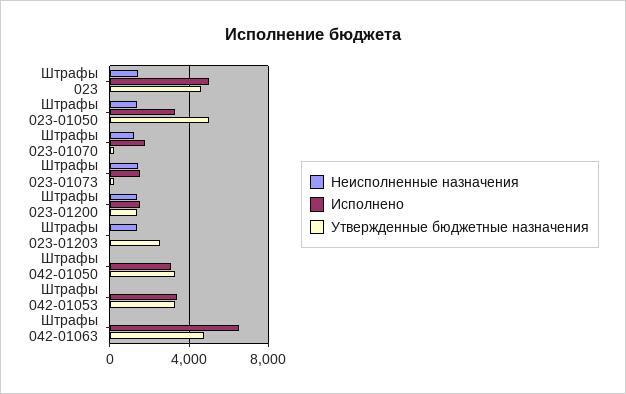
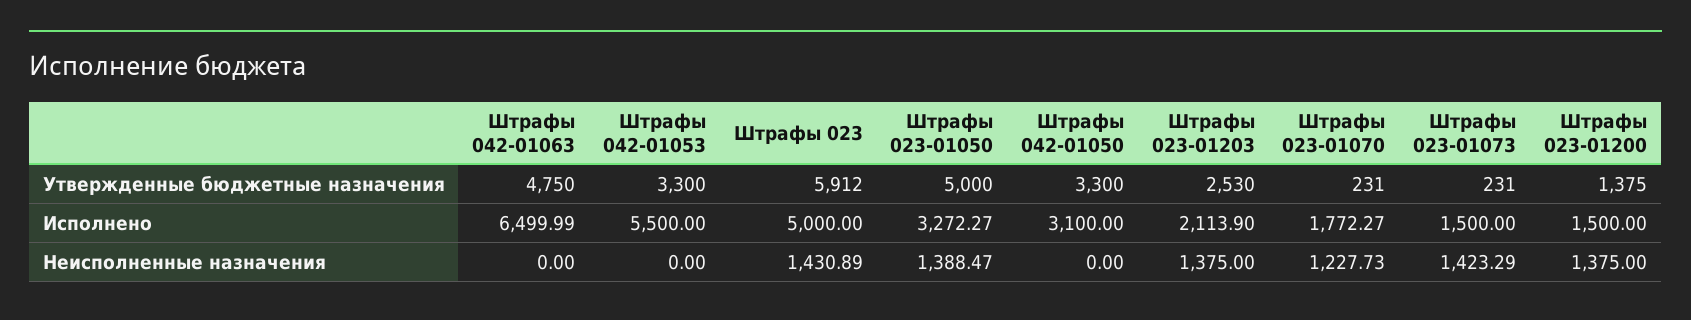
  {
    "Неисполненные назначения": {
      "Штрафы 023": 1430.89,
      "Штрафы 023-01050": 1388.47,
      "Штрафы 023-01070": 1227.73,
      "Штрафы 023-01073": 1423.29,
      "Штрафы 023-01200": 1375,
      "Штрафы 023-01203": 1375,
      "Штрафы 042-01050": 0,
      "Штрафы 042-01053": 0,
      "Штрафы 042-01063": 0
    },
    "Исполнено": {
      "Штрафы 023": 5000,
      "Штрафы 023-01050": 3272.27,
      "Штрафы 023-01070": 1772.27,
      "Штрафы 023-01073": 1500,
      "Штрафы 023-01200": 1500,
-     "Штрафы 023-01203": 0,
+     "Штрафы 023-01203": 2113.9,
      "Штрафы 042-01050": 3100,
-     "Штрафы 042-01053": 3500,
+     "Штрафы 042-01053": 5500,
      "Штрафы 042-01063": 6499.99
    },
    "Утвержденные бюджетные назначения": {
-     "Штрафы 023": 4500,
+     "Штрафы 023": 5912,
      "Штрафы 023-01050": 5000,
      "Штрафы 023-01070": 231,
      "Штрафы 023-01073": 231,
      "Штрафы 023-01200": 1375,
      "Штрафы 023-01203": 2530,
      "Штрафы 042-01050": 3300,
      "Штрафы 042-01053": 3300,
      "Штрафы 042-01063": 4750
    }
  }

